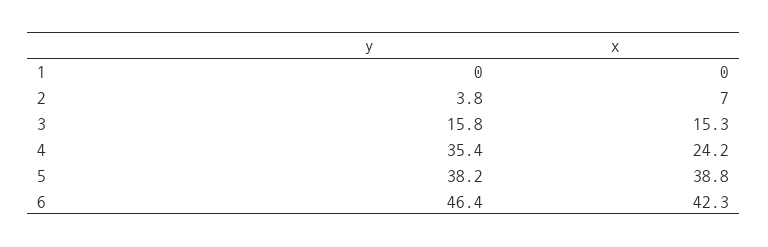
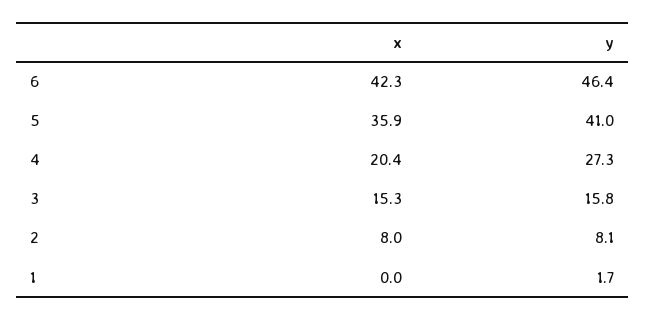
  {
    "y": {
-     "1": 0,
+     "1": 1.7,
-     "2": 3.8,
+     "2": 8.1,
      "3": 15.8,
-     "4": 35.4,
+     "4": 27.3,
-     "5": 38.2,
+     "5": 41,
      "6": 46.4
    },
    "x": {
      "1": 0,
-     "2": 7,
+     "2": 8,
      "3": 15.3,
-     "4": 24.2,
+     "4": 20.4,
-     "5": 38.8,
+     "5": 35.9,
      "6": 42.3
    }
  }

